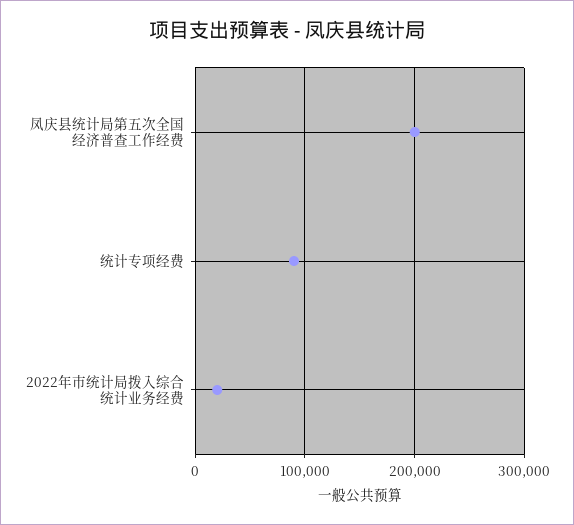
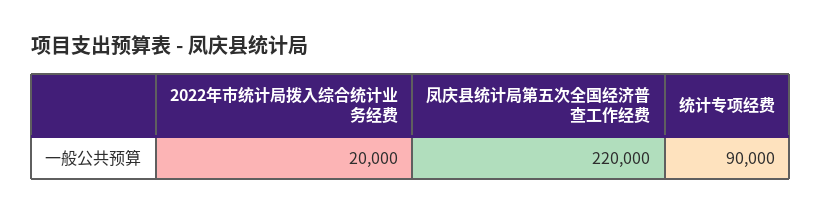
  {
-   "凤庆县统计局第五次全国经济普查工作经费": 200000,
+   "凤庆县统计局第五次全国经济普查工作经费": 220000,
    "统计专项经费": 90000,
    "2022年市统计局拨入综合统计业务经费": 20000
  }

